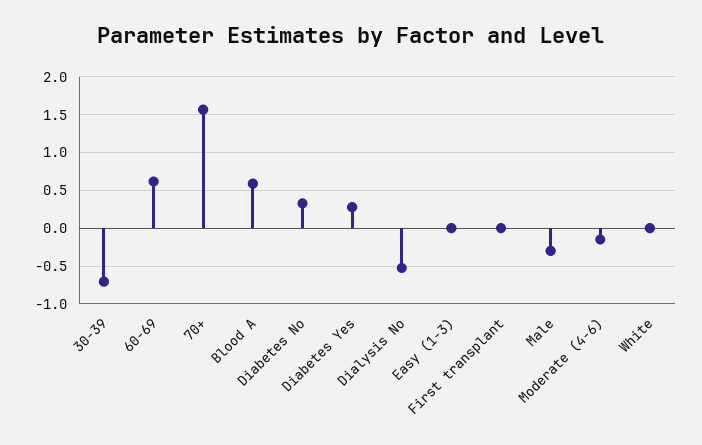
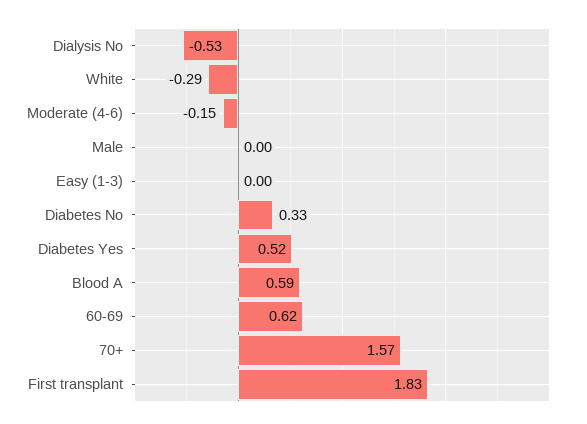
  {
-   "30-39": -0.7,
    "60-69": 0.62,
    "70+": 1.57,
    "Blood A": 0.59,
    "Diabetes No": 0.33,
-   "Diabetes Yes": 0.3,
+   "Diabetes Yes": 0.52,
    "Dialysis No": -0.53,
    "Easy (1-3)": 0,
-   "First transplant": 0,
+   "First transplant": 1.83,
-   "Male": -0.3,
+   "Male": 0,
    "Moderate (4-6)": -0.15,
-   "White": 0
+   "White": -0.29
  }

